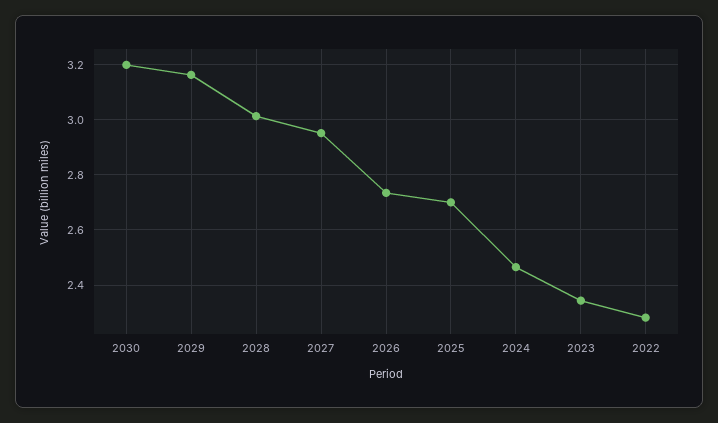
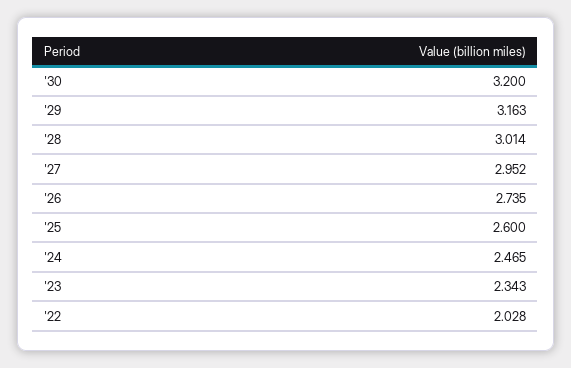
  {
    "2030": 3.2,
    "2029": 3.163,
    "2028": 3.014,
    "2027": 2.952,
    "2026": 2.735,
-   "2025": 2.7,
+   "2025": 2.6,
    "2024": 2.465,
    "2023": 2.343,
-   "2022": 2.275
+   "2022": 2.028
  }

